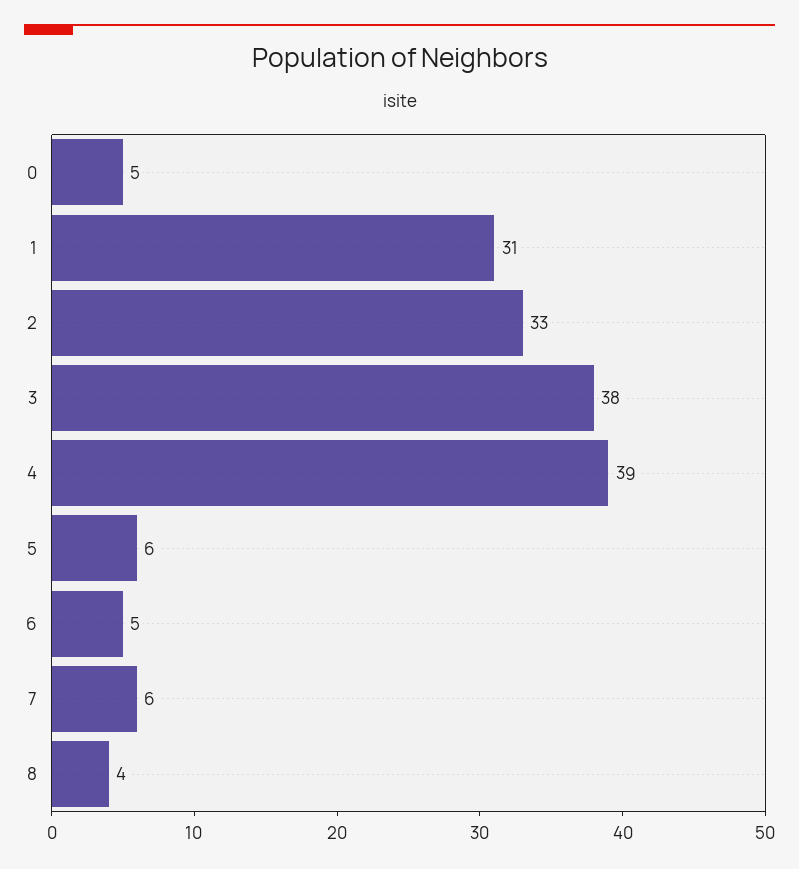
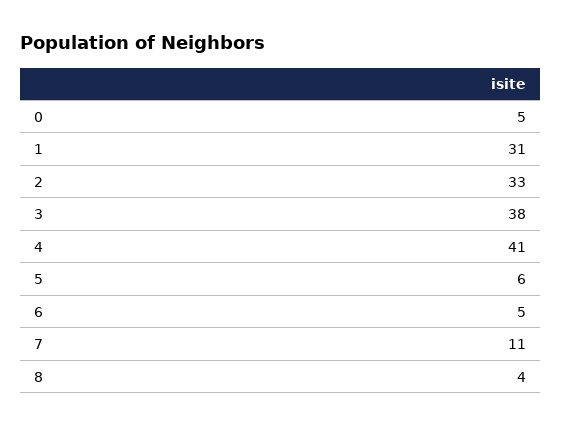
  {
    "0": 5,
    "1": 31,
    "2": 33,
    "3": 38,
-   "4": 39,
+   "4": 41,
    "5": 6,
    "6": 5,
-   "7": 6,
+   "7": 11,
    "8": 4
  }

